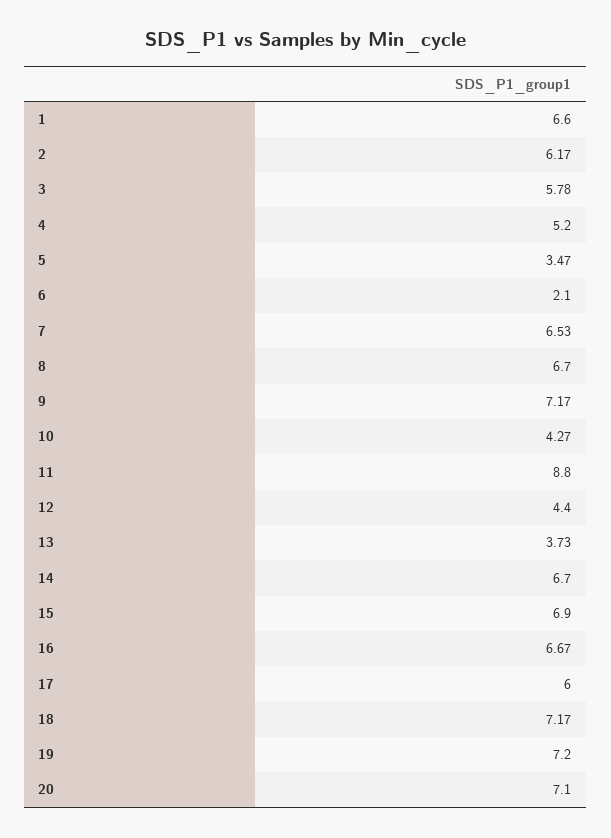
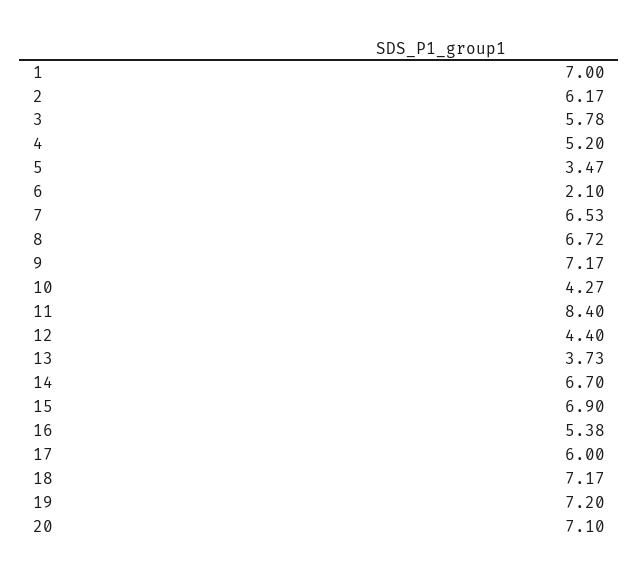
  {
-   "1": 6.6,
+   "1": 7,
    "2": 6.17,
    "3": 5.78,
    "4": 5.2,
    "5": 3.47,
    "6": 2.1,
    "7": 6.53,
-   "8": 6.7,
+   "8": 6.72,
    "9": 7.17,
    "10": 4.27,
-   "11": 8.8,
+   "11": 8.4,
    "12": 4.4,
    "13": 3.73,
    "14": 6.7,
    "15": 6.9,
-   "16": 6.67,
+   "16": 5.38,
    "17": 6,
    "18": 7.17,
    "19": 7.2,
    "20": 7.1
  }

